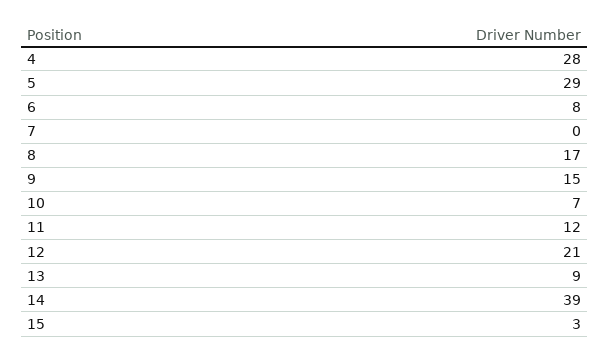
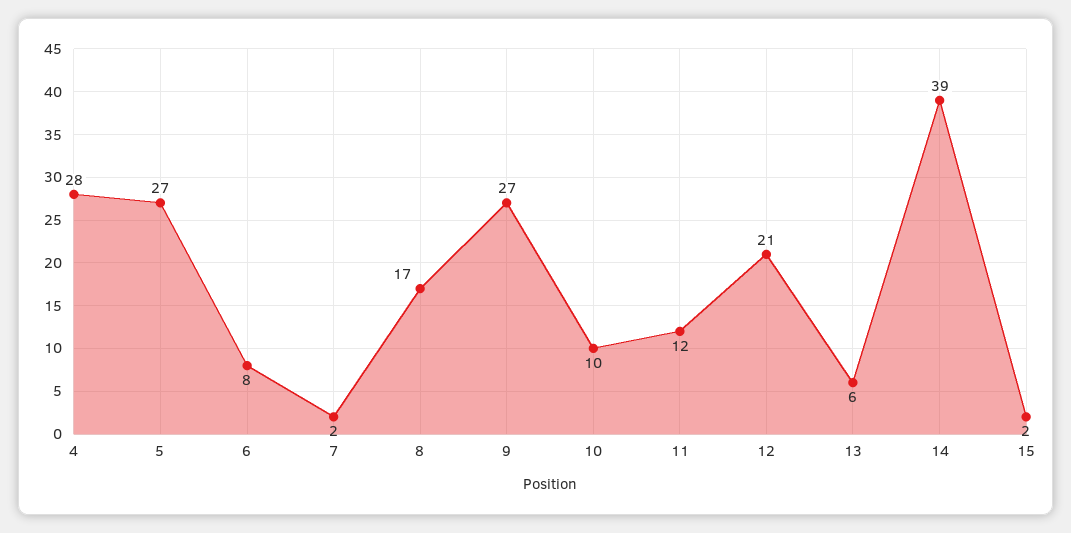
  {
    "4": 28,
-   "5": 29,
+   "5": 27,
    "6": 8,
-   "7": 0,
+   "7": 2,
    "8": 17,
-   "9": 15,
+   "9": 27,
-   "10": 7,
+   "10": 10,
    "11": 12,
    "12": 21,
-   "13": 9,
+   "13": 6,
    "14": 39,
-   "15": 3
+   "15": 2
  }

